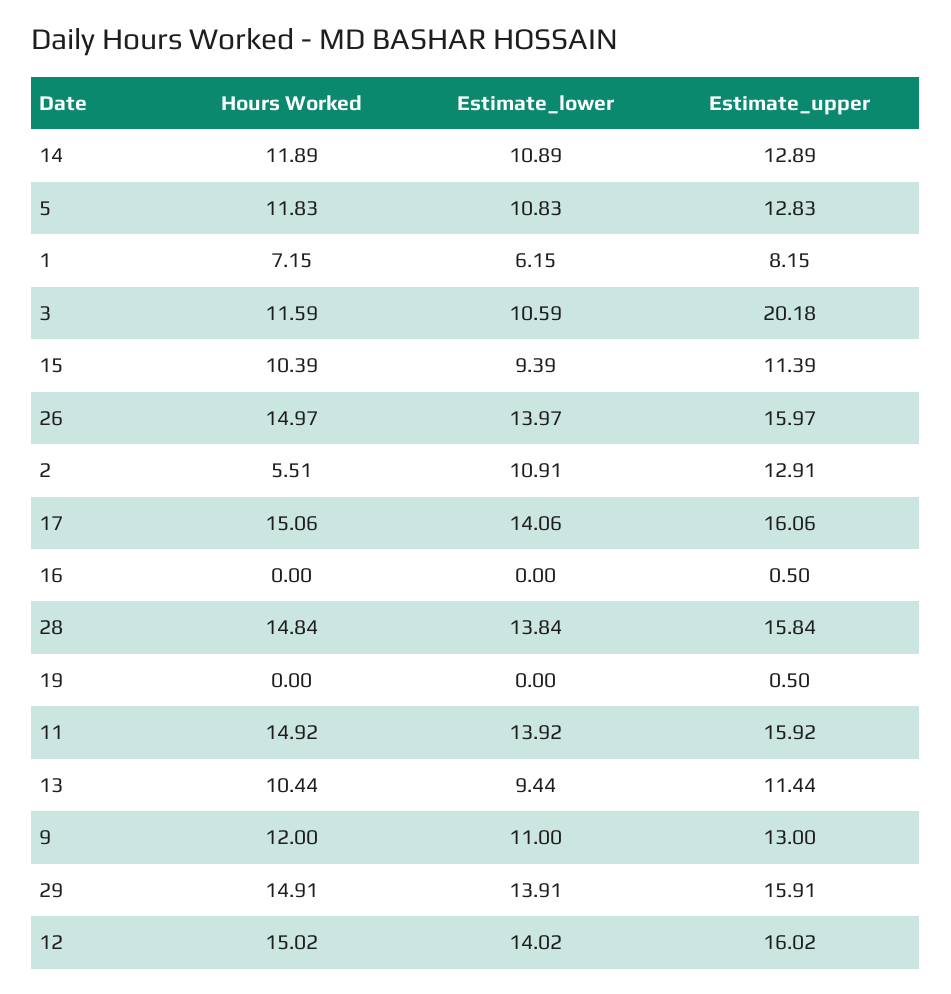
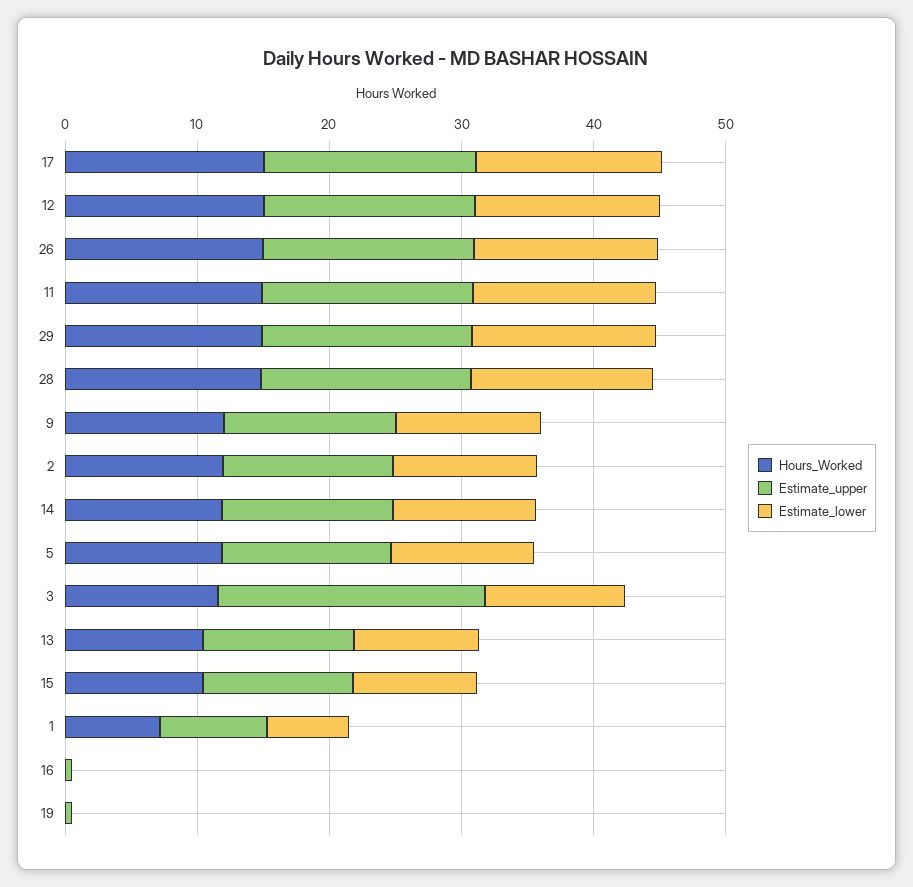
  {
    "Hours Worked": {
      "14": 11.89,
      "5": 11.83,
      "1": 7.15,
      "3": 11.59,
      "15": 10.39,
      "26": 14.97,
-     "2": 5.51,
+     "2": 12,
      "17": 15.06,
      "16": 0,
      "28": 14.84,
      "19": 0,
      "11": 14.92,
      "13": 10.44,
      "9": 12,
      "29": 14.91,
      "12": 15.02
    },
    "Estimate_lower": {
      "14": 10.89,
      "5": 10.83,
      "1": 6.15,
      "3": 10.59,
      "15": 9.39,
      "26": 13.97,
      "2": 10.91,
      "17": 14.06,
      "16": 0,
      "28": 13.84,
      "19": 0,
      "11": 13.92,
      "13": 9.44,
      "9": 11,
      "29": 13.91,
      "12": 14.02
    },
    "Estimate_upper": {
      "14": 12.89,
      "5": 12.83,
      "1": 8.15,
      "3": 20.18,
      "15": 11.39,
      "26": 15.97,
      "2": 12.91,
      "17": 16.06,
      "16": 0.5,
      "28": 15.84,
      "19": 0.5,
      "11": 15.92,
      "13": 11.44,
      "9": 13,
      "29": 15.91,
      "12": 16.02
    }
  }

